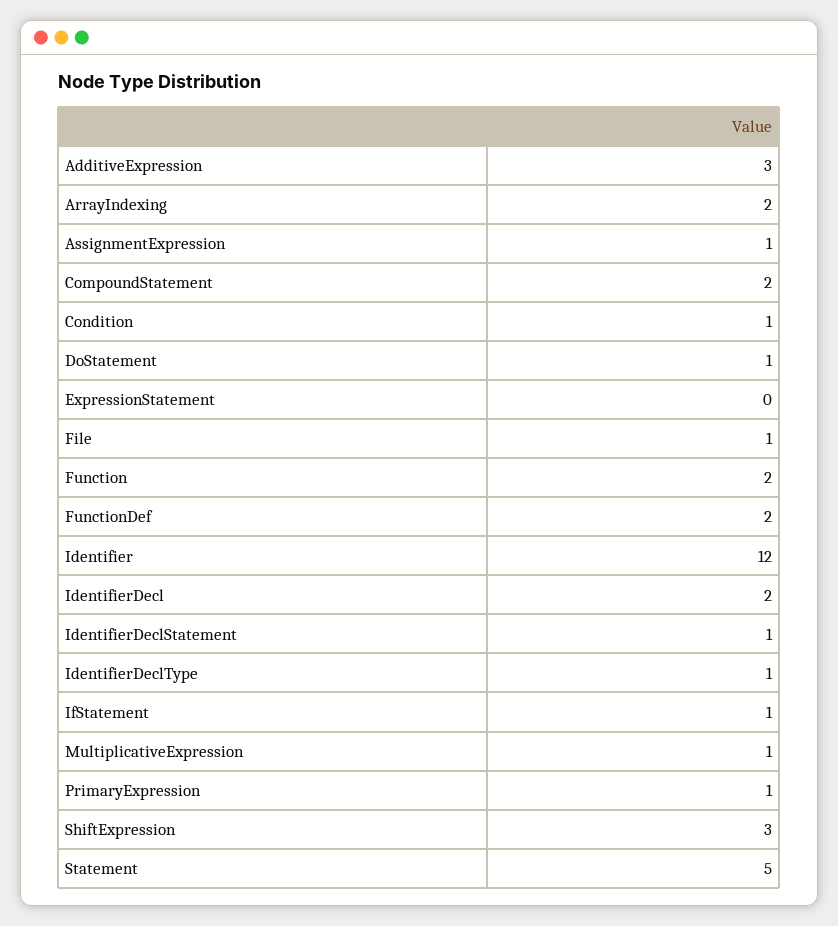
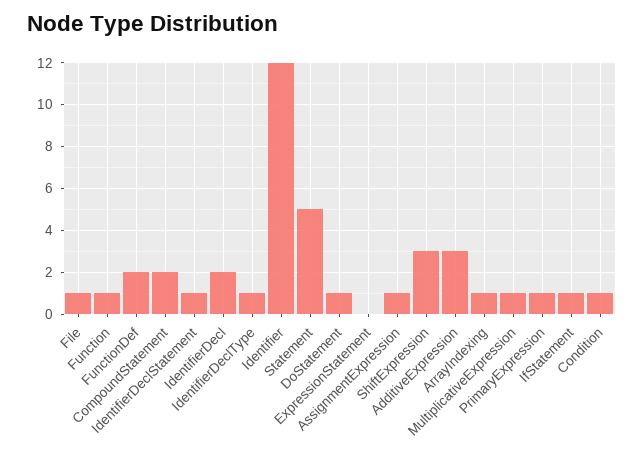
  {
    "AdditiveExpression": 3,
-   "ArrayIndexing": 2,
+   "ArrayIndexing": 1,
    "AssignmentExpression": 1,
    "CompoundStatement": 2,
    "Condition": 1,
    "DoStatement": 1,
    "ExpressionStatement": 0,
    "File": 1,
-   "Function": 2,
+   "Function": 1,
    "FunctionDef": 2,
    "Identifier": 12,
    "IdentifierDecl": 2,
    "IdentifierDeclStatement": 1,
    "IdentifierDeclType": 1,
    "IfStatement": 1,
    "MultiplicativeExpression": 1,
    "PrimaryExpression": 1,
    "ShiftExpression": 3,
    "Statement": 5
  }

